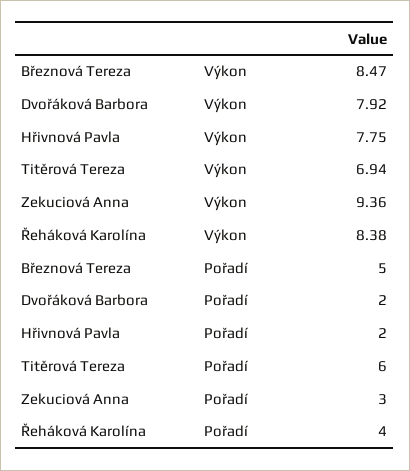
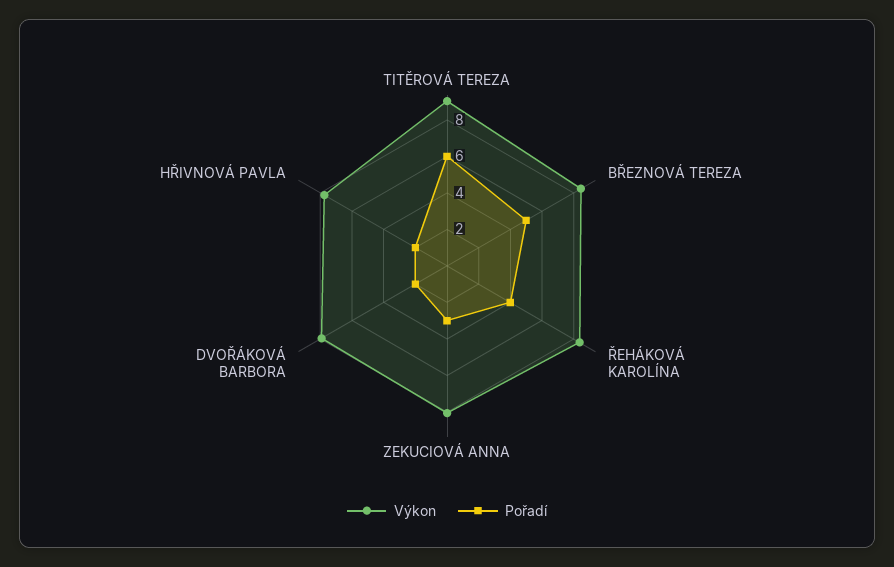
  {
    "Výkon": {
      "Březnová Tereza": 8.47,
      "Dvořáková Barbora": 7.92,
      "Hřivnová Pavla": 7.75,
-     "Titěrová Tereza": 6.94,
+     "Titěrová Tereza": 9,
-     "Zekuciová Anna": 9.36,
+     "Zekuciová Anna": 8,
      "Řeháková Karolína": 8.38
    },
    "Pořadí": {
      "Březnová Tereza": 5,
      "Dvořáková Barbora": 2,
      "Hřivnová Pavla": 2,
      "Titěrová Tereza": 6,
      "Zekuciová Anna": 3,
      "Řeháková Karolína": 4
    }
  }

